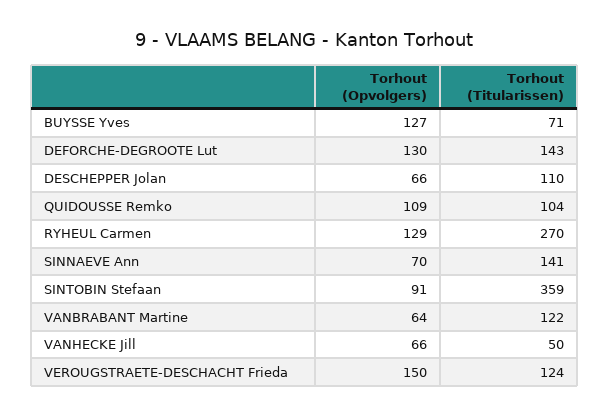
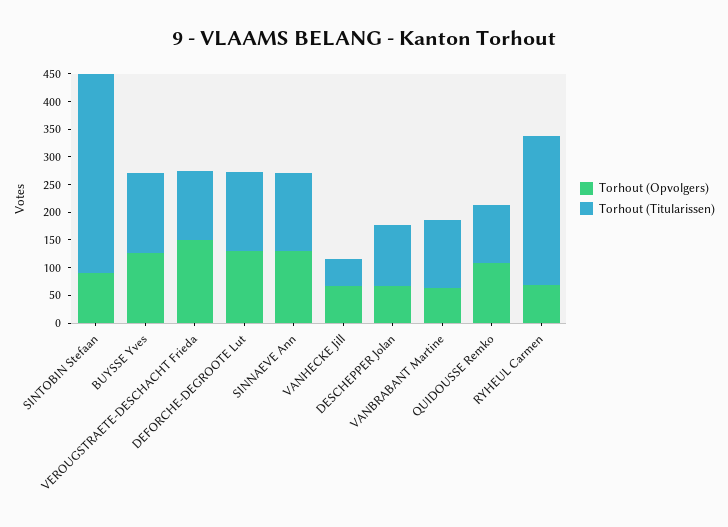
  {
    "Torhout (Opvolgers)": {
      "BUYSSE Yves": 127,
      "DEFORCHE-DEGROOTE Lut": 130,
      "DESCHEPPER Jolan": 66,
      "QUIDOUSSE Remko": 109,
-     "RYHEUL Carmen": 129,
+     "RYHEUL Carmen": 75,
-     "SINNAEVE Ann": 70,
+     "SINNAEVE Ann": 125,
      "SINTOBIN Stefaan": 91,
      "VANBRABANT Martine": 64,
      "VANHECKE Jill": 66,
      "VEROUGSTRAETE-DESCHACHT Frieda": 150
    },
    "Torhout (Titularissen)": {
-     "BUYSSE Yves": 71,
+     "BUYSSE Yves": 150,
      "DEFORCHE-DEGROOTE Lut": 143,
      "DESCHEPPER Jolan": 110,
      "QUIDOUSSE Remko": 104,
      "RYHEUL Carmen": 270,
      "SINNAEVE Ann": 141,
      "SINTOBIN Stefaan": 359,
      "VANBRABANT Martine": 122,
      "VANHECKE Jill": 50,
      "VEROUGSTRAETE-DESCHACHT Frieda": 124
    }
  }

